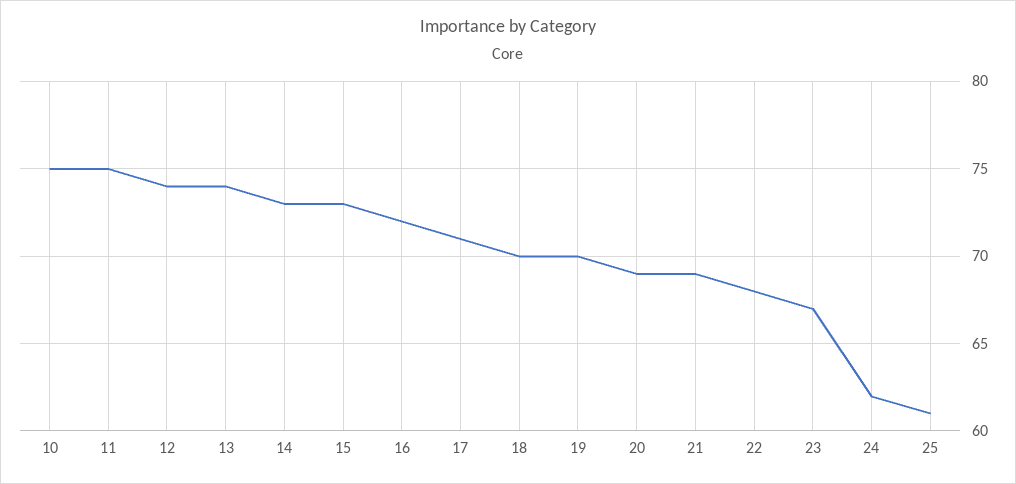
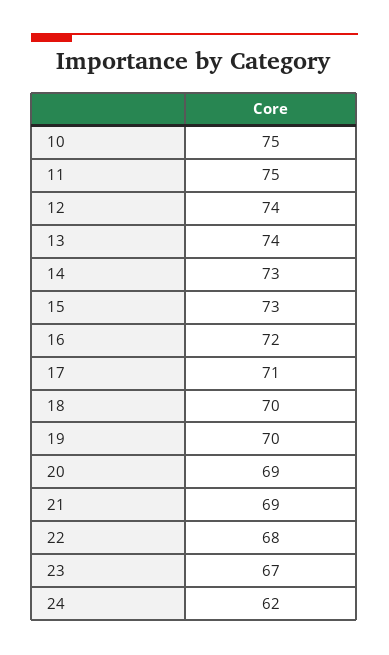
  {
    "10": 75,
    "11": 75,
    "12": 74,
    "13": 74,
    "14": 73,
    "15": 73,
    "16": 72,
    "17": 71,
    "18": 70,
    "19": 70,
    "20": 69,
    "21": 69,
    "22": 68,
    "23": 67,
-   "24": 62,
+   "24": 62
-   "25": 61
  }

